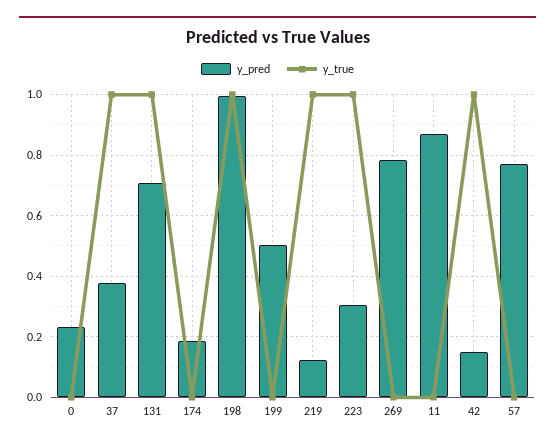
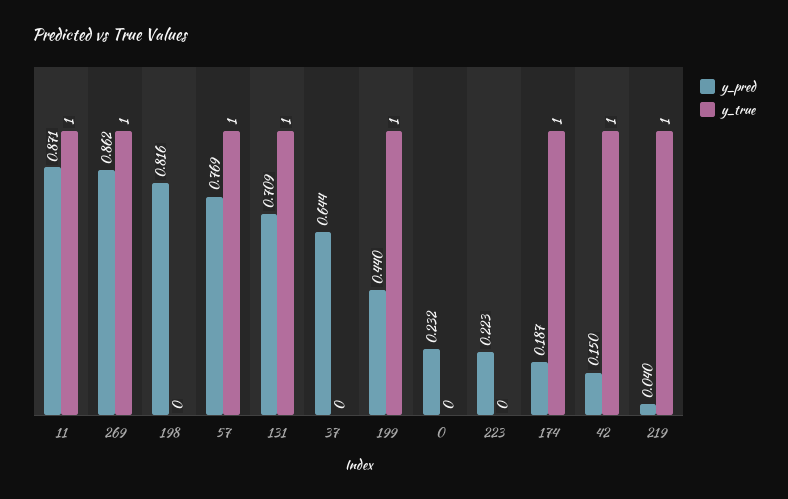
  {
    "y_pred": {
      "0": 0.232,
-     "37": 0.38,
+     "37": 0.644,
      "131": 0.709,
      "174": 0.187,
-     "198": 1,
+     "198": 0.816,
-     "199": 0.5,
+     "199": 0.44,
-     "219": 0.12,
+     "219": 0.04,
-     "223": 0.3,
+     "223": 0.223,
-     "269": 0.78,
+     "269": 0.862,
      "11": 0.871,
      "42": 0.15,
      "57": 0.769
    },
    "y_true": {
      "0": 0,
-     "37": 1,
+     "37": 0,
      "131": 1,
-     "174": 0,
+     "174": 1,
-     "198": 1,
+     "198": 0,
-     "199": 0,
+     "199": 1,
      "219": 1,
-     "223": 1,
+     "223": 0,
-     "269": 0,
+     "269": 1,
-     "11": 0,
+     "11": 1,
      "42": 1,
-     "57": 0
+     "57": 1
    }
  }

